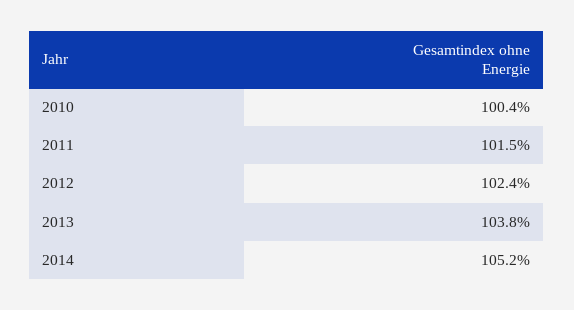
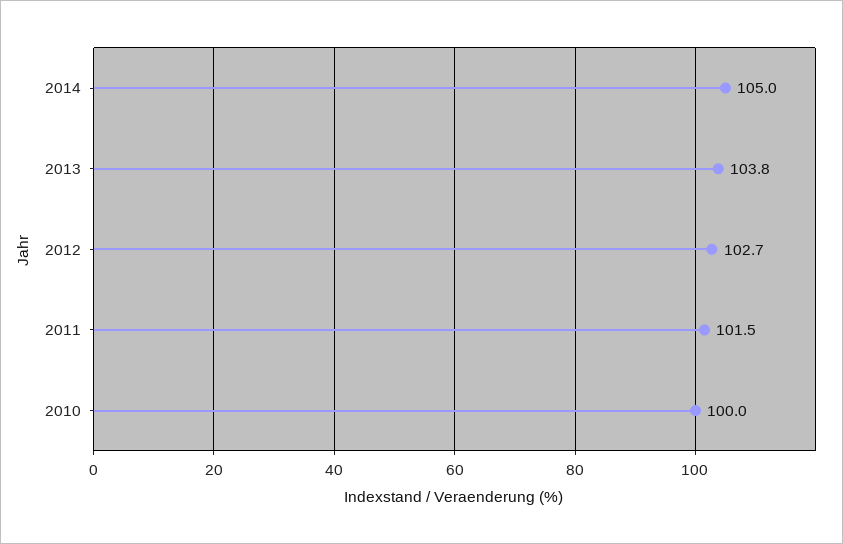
  {
-   "2010": 100.4,
+   "2010": 100,
    "2011": 101.5,
-   "2012": 102.4,
+   "2012": 102.7,
    "2013": 103.8,
-   "2014": 105.2
+   "2014": 105
  }

